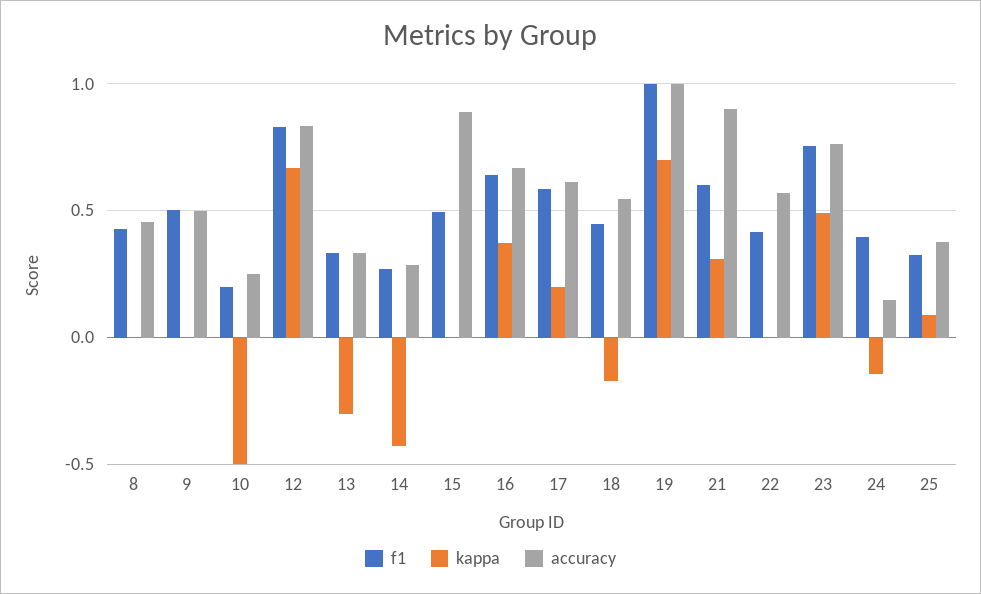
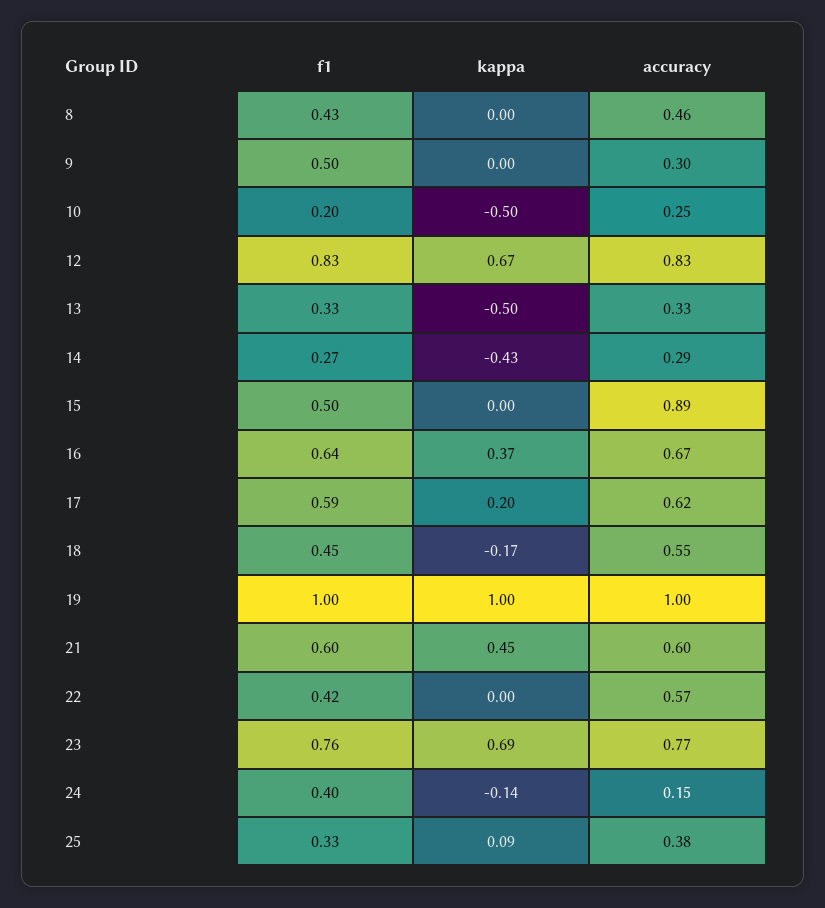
  {
    "f1": {
      "8": 0.43,
      "9": 0.5,
      "10": 0.2,
      "12": 0.83,
      "13": 0.33,
      "14": 0.27,
      "15": 0.5,
      "16": 0.64,
      "17": 0.59,
      "18": 0.45,
      "19": 1,
      "21": 0.6,
      "22": 0.42,
      "23": 0.76,
      "24": 0.4,
      "25": 0.33
    },
    "kappa": {
      "8": 0,
      "9": 0,
      "10": -0.5,
      "12": 0.67,
-     "13": -0.3,
+     "13": -0.5,
      "14": -0.43,
      "15": 0,
      "16": 0.37,
      "17": 0.2,
      "18": -0.17,
-     "19": 0.7,
+     "19": 1,
-     "21": 0.3,
+     "21": 0.45,
      "22": 0,
-     "23": 0.5,
+     "23": 0.69,
      "24": -0.14,
      "25": 0.09
    },
    "accuracy": {
      "8": 0.46,
-     "9": 0.5,
+     "9": 0.3,
      "10": 0.25,
      "12": 0.83,
      "13": 0.33,
      "14": 0.29,
      "15": 0.89,
      "16": 0.67,
      "17": 0.62,
      "18": 0.55,
      "19": 1,
-     "21": 0.9,
+     "21": 0.6,
      "22": 0.57,
      "23": 0.77,
      "24": 0.15,
      "25": 0.38
    }
  }

